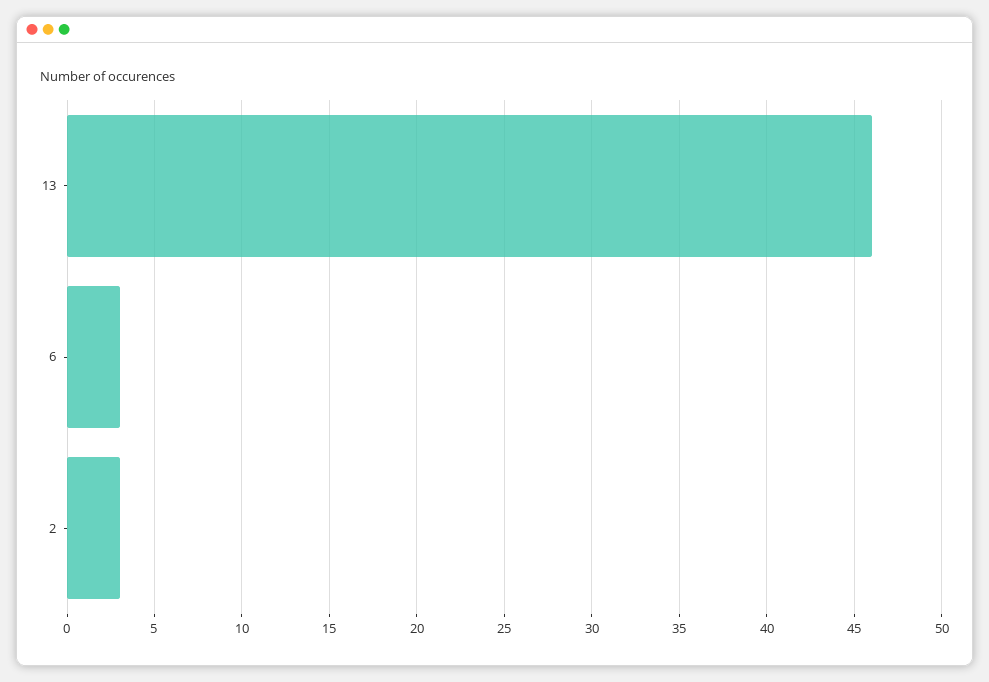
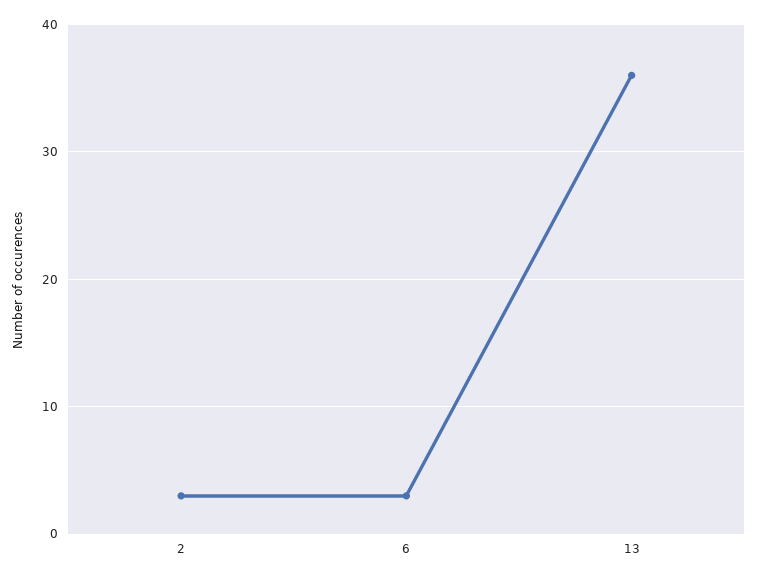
  {
-   "13": 46,
+   "13": 36,
    "6": 3,
    "2": 3
  }

